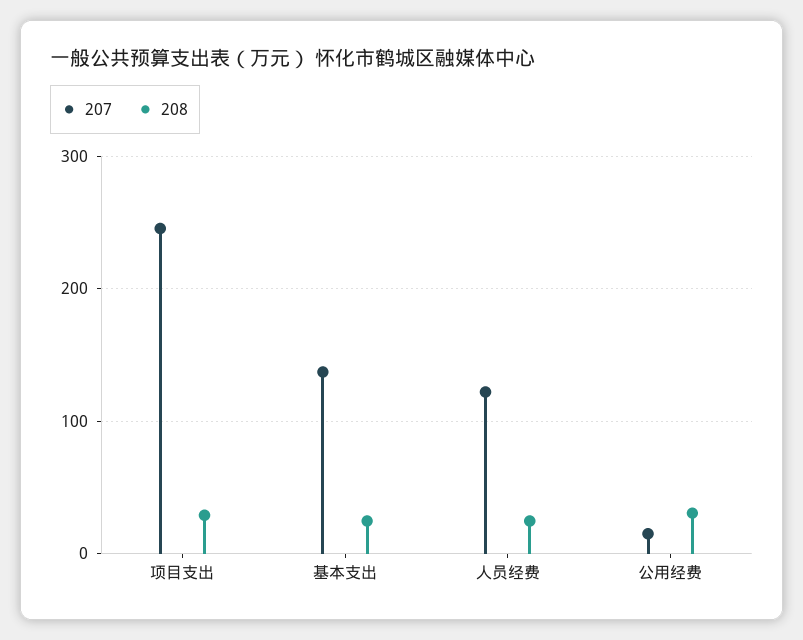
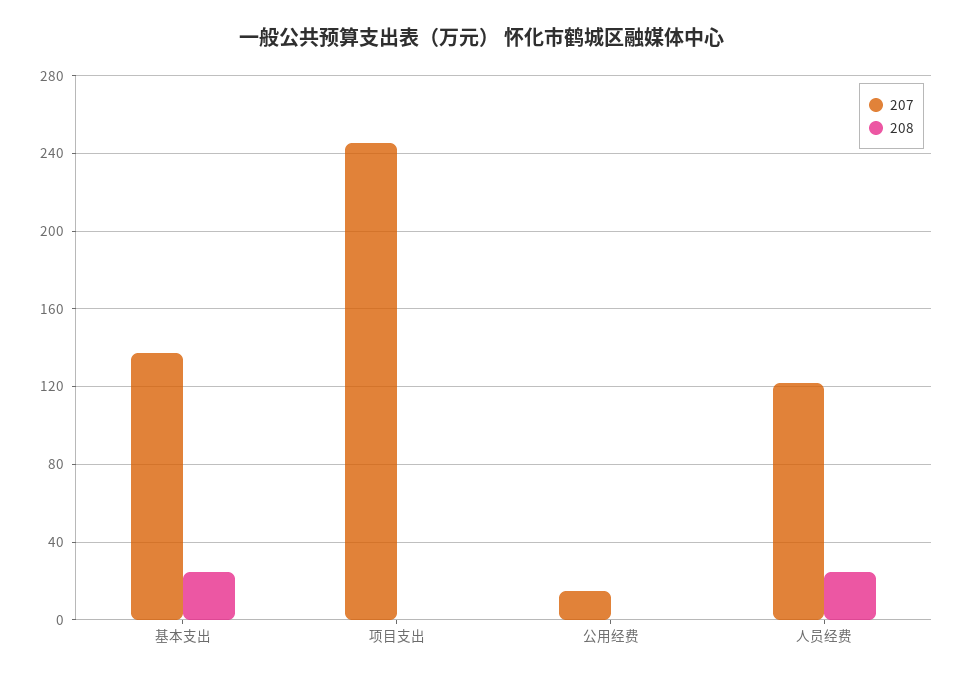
  {
    "207": {
      "项目支出": 245,
      "基本支出": 135,
      "人员经费": 120,
      "公用经费": 15
    },
    "208": {
-     "项目支出": 30,
+     "项目支出": 0,
      "基本支出": 25,
      "人员经费": 25,
-     "公用经费": 30
+     "公用经费": 0
    }
  }

